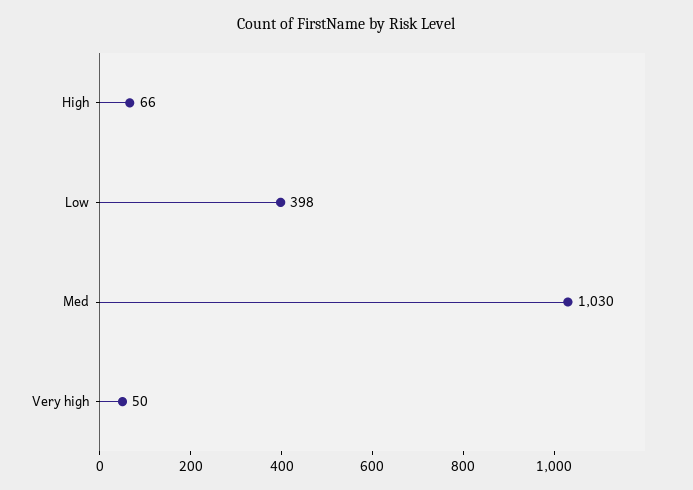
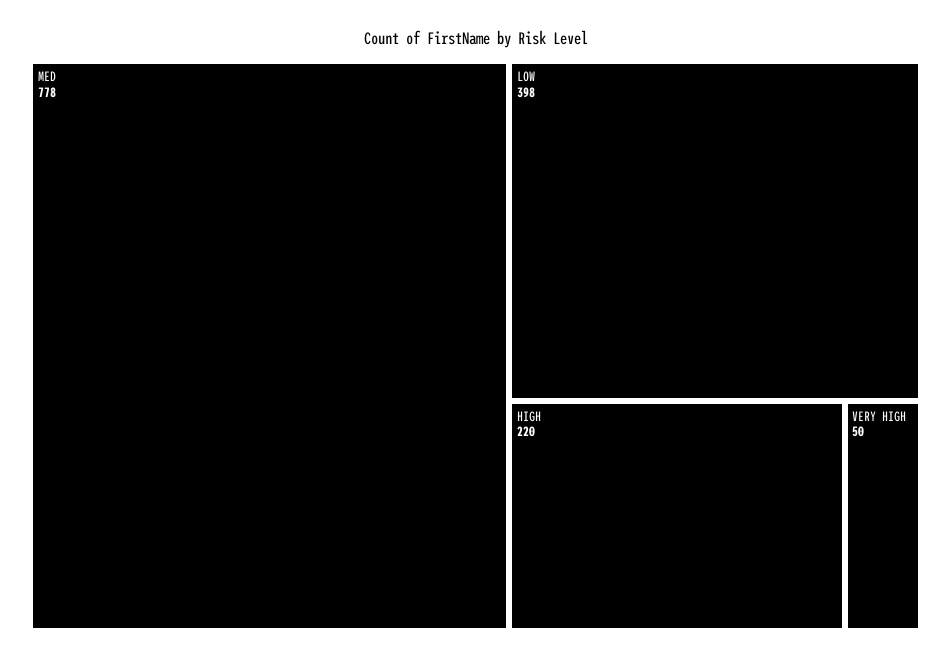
  {
-   "High": 66,
+   "High": 220,
    "Low": 398,
-   "Med": 1030,
+   "Med": 778,
    "Very high": 50
  }

